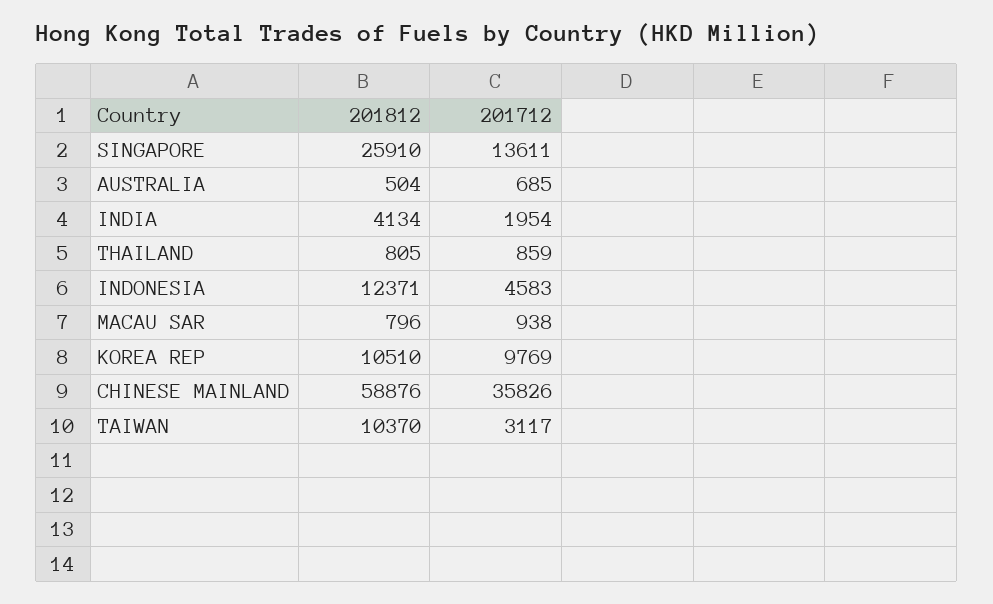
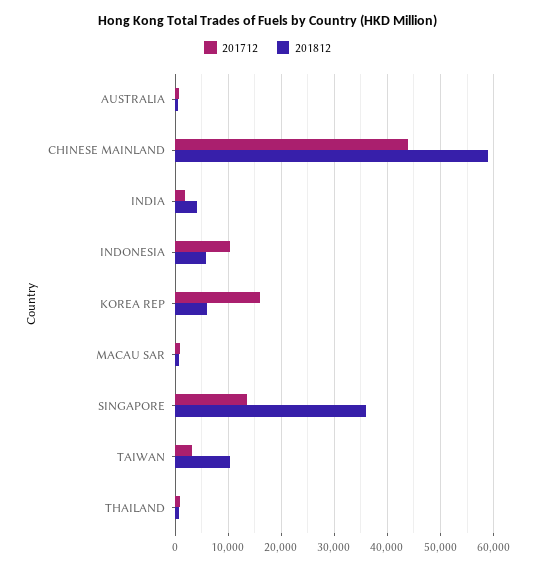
  {
    "201812": {
-     "SINGAPORE": 25910,
+     "SINGAPORE": 36000,
      "AUSTRALIA": 504,
      "INDIA": 4134,
      "THAILAND": 805,
-     "INDONESIA": 12371,
+     "INDONESIA": 6000,
      "MACAU SAR": 796,
-     "KOREA REP": 10510,
+     "KOREA REP": 6000,
      "CHINESE MAINLAND": 58876,
      "TAIWAN": 10370
    },
    "201712": {
      "SINGAPORE": 13611,
      "AUSTRALIA": 685,
      "INDIA": 1954,
      "THAILAND": 859,
-     "INDONESIA": 4583,
+     "INDONESIA": 10000,
      "MACAU SAR": 938,
-     "KOREA REP": 9769,
+     "KOREA REP": 16000,
-     "CHINESE MAINLAND": 35826,
+     "CHINESE MAINLAND": 44000,
      "TAIWAN": 3117
    }
  }

